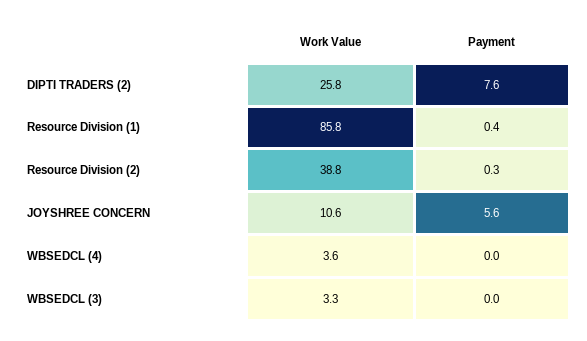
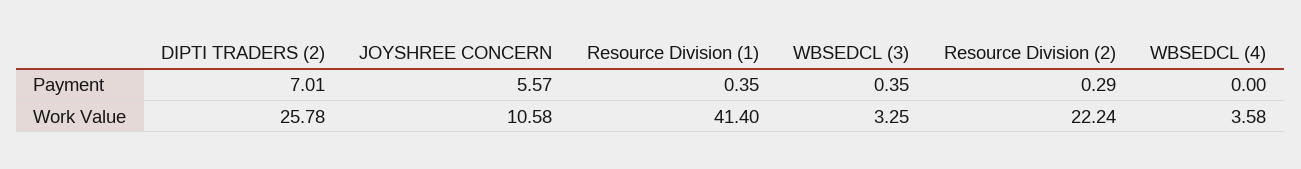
  {
    "Work Value": {
      "DIPTI TRADERS (2)": 25.78,
-     "Resource Division (1)": 85.8,
+     "Resource Division (1)": 41.4,
-     "Resource Division (2)": 38.8,
+     "Resource Division (2)": 22.24,
      "JOYSHREE CONCERN": 10.58,
      "WBSEDCL (4)": 3.58,
      "WBSEDCL (3)": 3.25
    },
    "Payment": {
-     "DIPTI TRADERS (2)": 7.6,
+     "DIPTI TRADERS (2)": 7.01,
      "Resource Division (1)": 0.35,
      "Resource Division (2)": 0.29,
      "JOYSHREE CONCERN": 5.57,
      "WBSEDCL (4)": 0,
-     "WBSEDCL (3)": 0
+     "WBSEDCL (3)": 0.35
    }
  }

